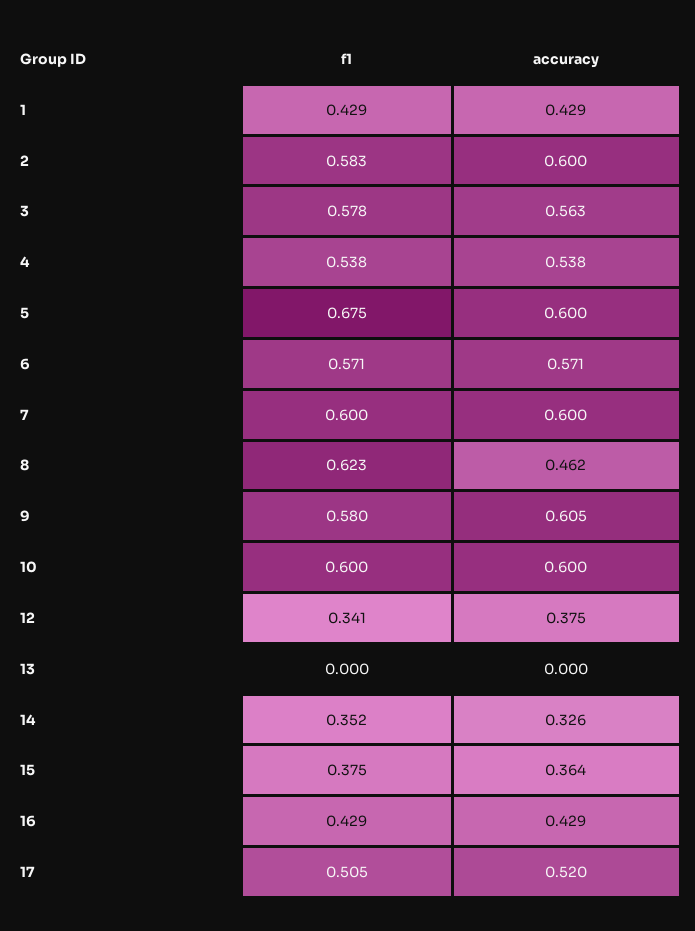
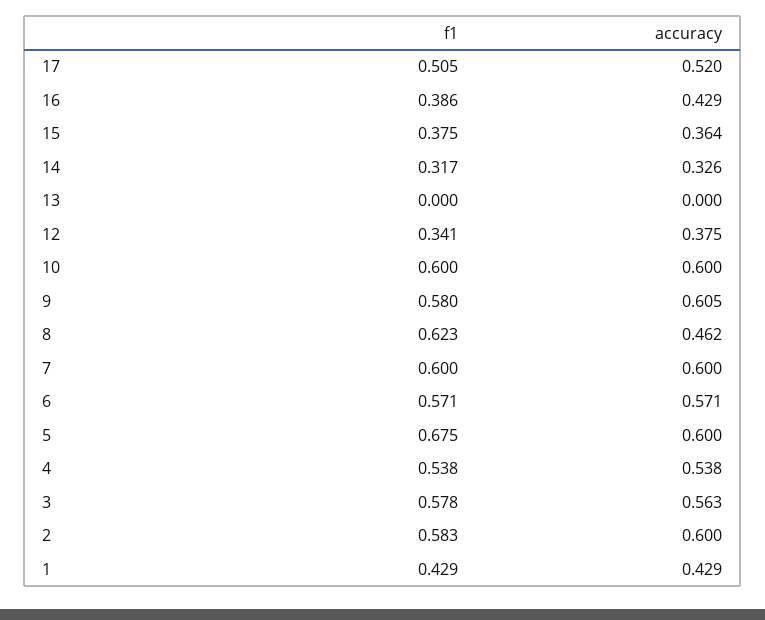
  {
    "f1": {
      "1": 0.429,
      "2": 0.583,
      "3": 0.578,
      "4": 0.538,
      "5": 0.675,
      "6": 0.571,
      "7": 0.6,
      "8": 0.623,
      "9": 0.58,
      "10": 0.6,
      "12": 0.341,
      "13": 0,
-     "14": 0.352,
+     "14": 0.317,
      "15": 0.375,
-     "16": 0.429,
+     "16": 0.386,
      "17": 0.505
    },
    "accuracy": {
      "1": 0.429,
      "2": 0.6,
      "3": 0.563,
      "4": 0.538,
      "5": 0.6,
      "6": 0.571,
      "7": 0.6,
      "8": 0.462,
      "9": 0.605,
      "10": 0.6,
      "12": 0.375,
      "13": 0,
      "14": 0.326,
      "15": 0.364,
      "16": 0.429,
      "17": 0.52
    }
  }

